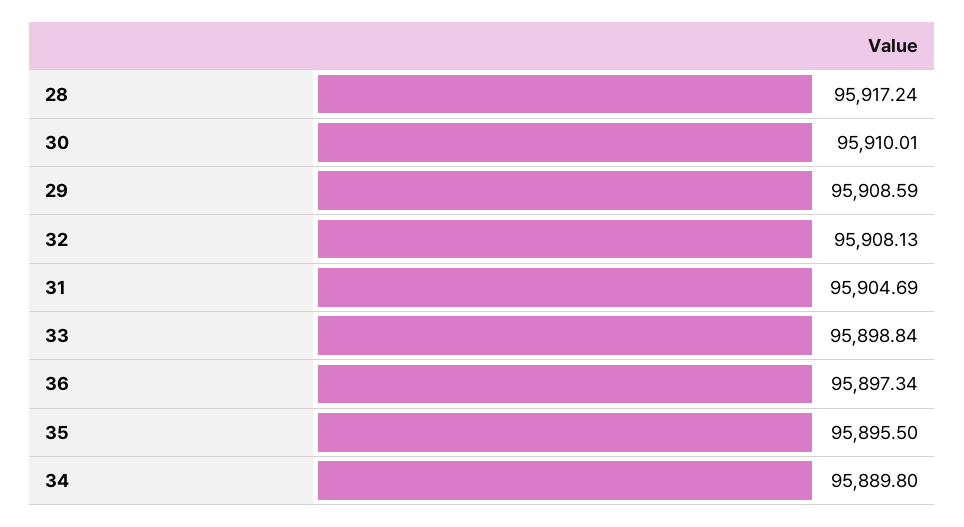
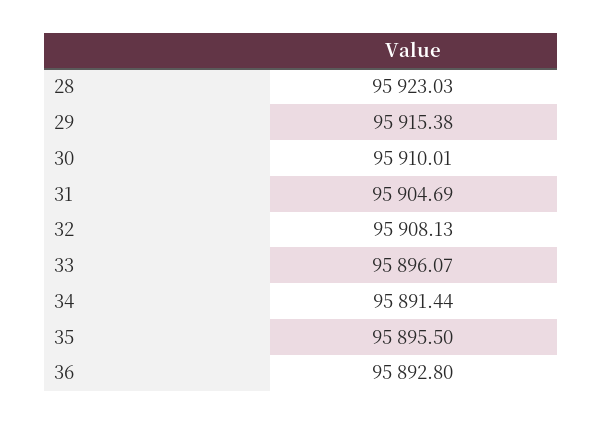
  {
-   "28": 95917.24,
+   "28": 95923.03,
    "30": 95910.01,
-   "29": 95908.59,
+   "29": 95915.38,
    "32": 95908.13,
    "31": 95904.69,
-   "33": 95898.84,
+   "33": 95896.07,
-   "36": 95897.34,
+   "36": 95892.8,
    "35": 95895.5,
-   "34": 95889.8
+   "34": 95891.44
  }

